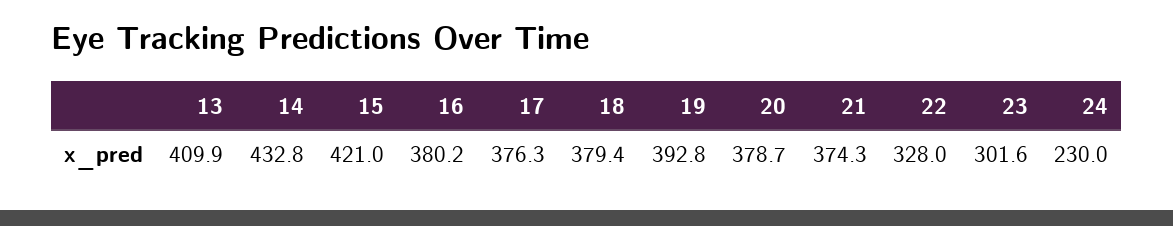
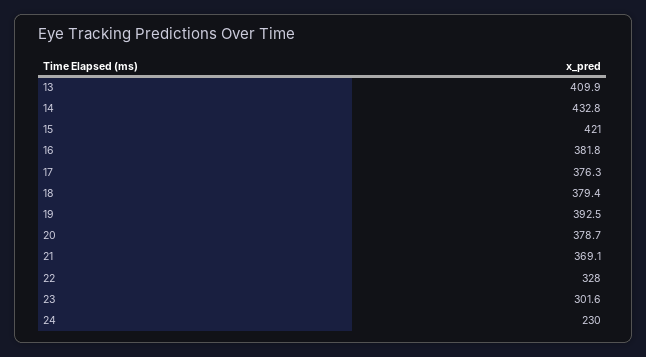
  {
    "13": 409.9,
    "14": 432.8,
    "15": 421,
-   "16": 380.2,
+   "16": 381.8,
    "17": 376.3,
    "18": 379.4,
-   "19": 392.8,
+   "19": 392.5,
    "20": 378.7,
-   "21": 374.3,
+   "21": 369.1,
    "22": 328,
    "23": 301.6,
    "24": 230
  }

